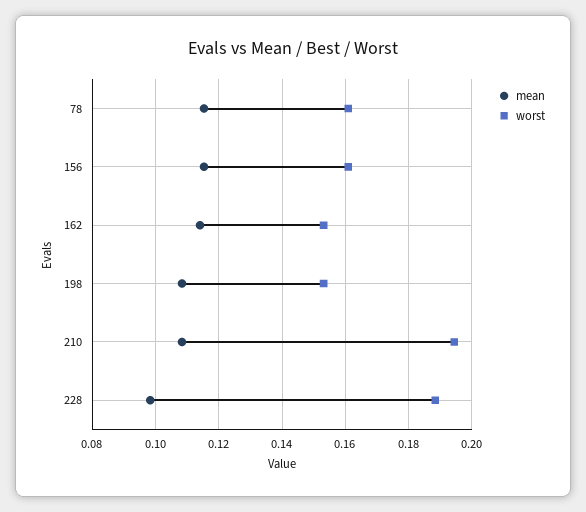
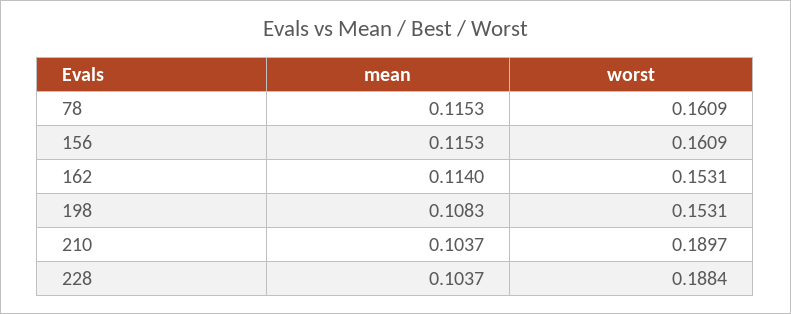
  {
    "mean": {
      "78": 0.1153,
      "156": 0.1153,
      "162": 0.114,
      "198": 0.1083,
-     "210": 0.108,
+     "210": 0.1037,
-     "228": 0.098
+     "228": 0.1037
    },
    "worst": {
      "78": 0.1609,
      "156": 0.1609,
      "162": 0.1531,
      "198": 0.1531,
-     "210": 0.194,
+     "210": 0.1897,
      "228": 0.1884
    }
  }

